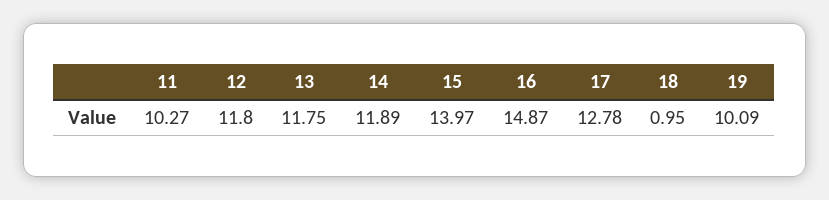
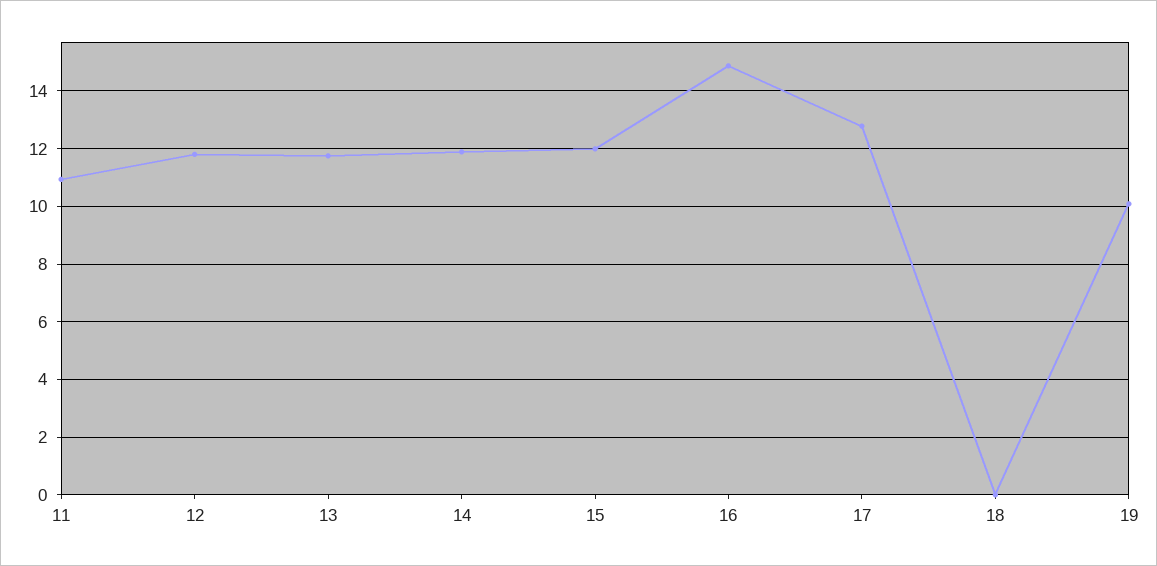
  {
-   "11": 10.27,
+   "11": 11,
    "12": 11.8,
    "13": 11.75,
    "14": 11.89,
-   "15": 13.97,
+   "15": 12,
    "16": 14.87,
    "17": 12.78,
-   "18": 0.95,
+   "18": 0,
    "19": 10.09
  }

